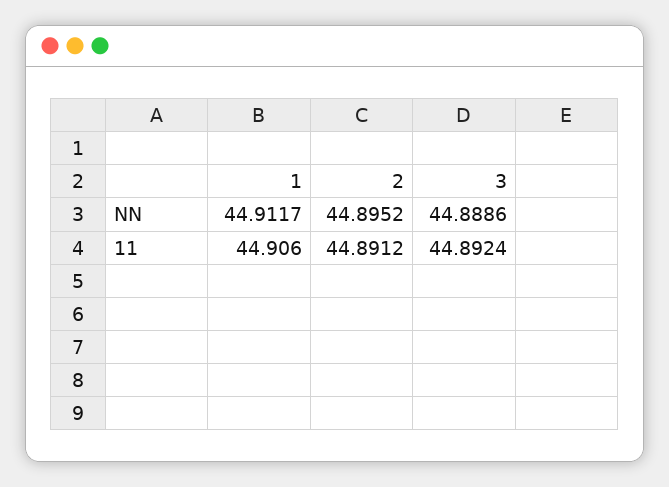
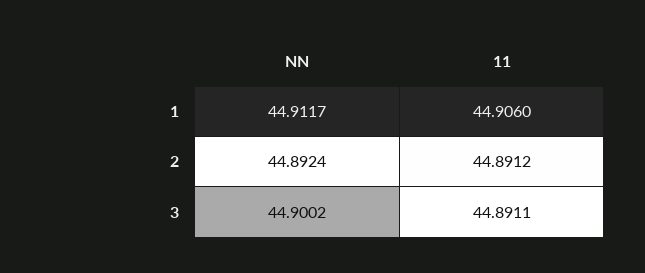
  {
    "1": {
      "NN": 44.9117,
      "11": 44.906
    },
    "2": {
-     "NN": 44.8952,
+     "NN": 44.8924,
      "11": 44.8912
    },
    "3": {
-     "NN": 44.8886,
+     "NN": 44.9002,
-     "11": 44.8924
+     "11": 44.8911
    }
  }

